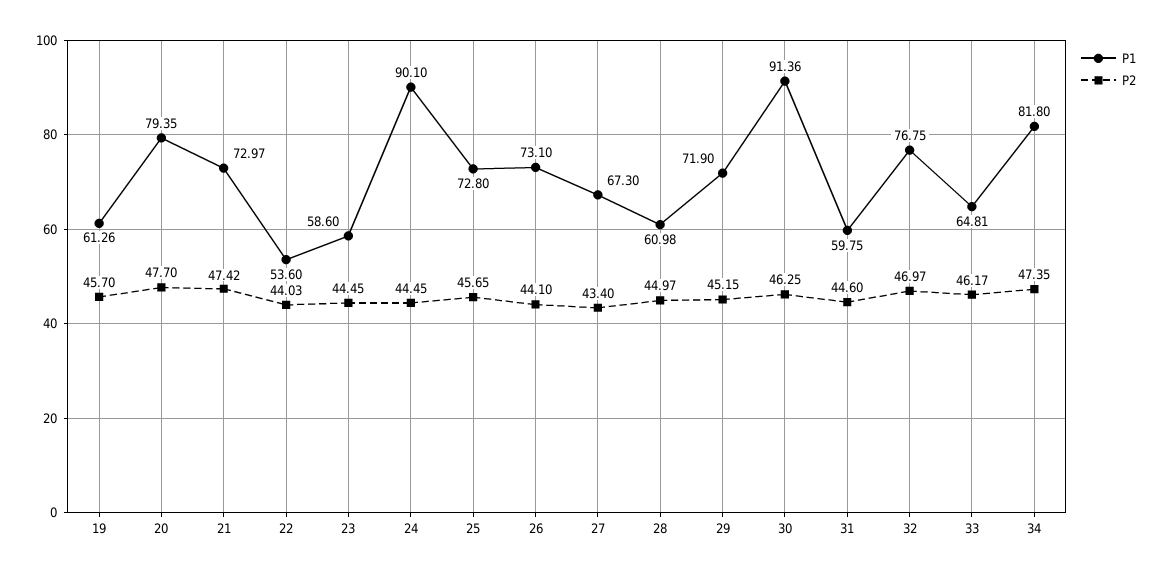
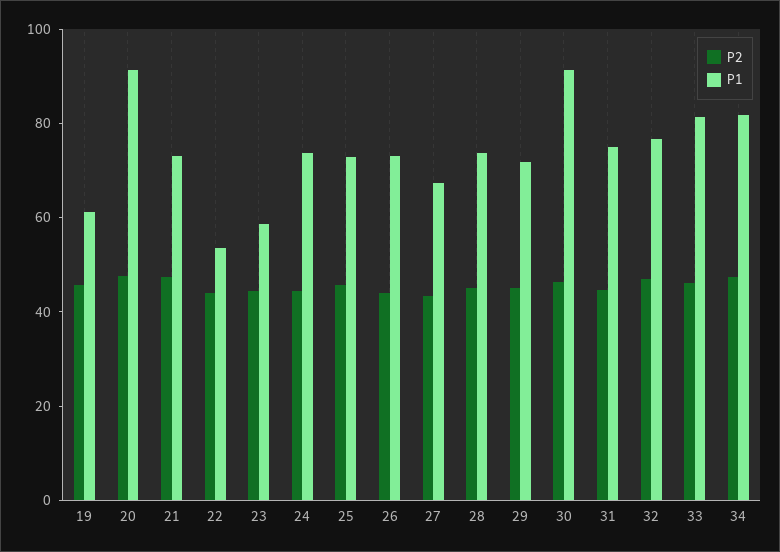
  {
    "P1": {
      "19": 61.26,
-     "20": 79.35,
+     "20": 90,
      "21": 72.97,
      "22": 53.6,
      "23": 58.6,
-     "24": 90.1,
+     "24": 75,
      "25": 72.8,
      "26": 73.1,
      "27": 67.3,
-     "28": 60.98,
+     "28": 75,
      "29": 71.9,
      "30": 91.36,
-     "31": 59.75,
+     "31": 75,
      "32": 76.75,
-     "33": 64.81,
+     "33": 80,
      "34": 81.8
    },
    "P2": {
      "19": 45.7,
      "20": 47.7,
      "21": 47.42,
      "22": 44.03,
      "23": 44.45,
      "24": 44.45,
      "25": 45.65,
      "26": 44.1,
      "27": 43.4,
      "28": 44.97,
      "29": 45.15,
      "30": 46.25,
      "31": 44.6,
      "32": 46.97,
      "33": 46.17,
      "34": 47.35
    }
  }

